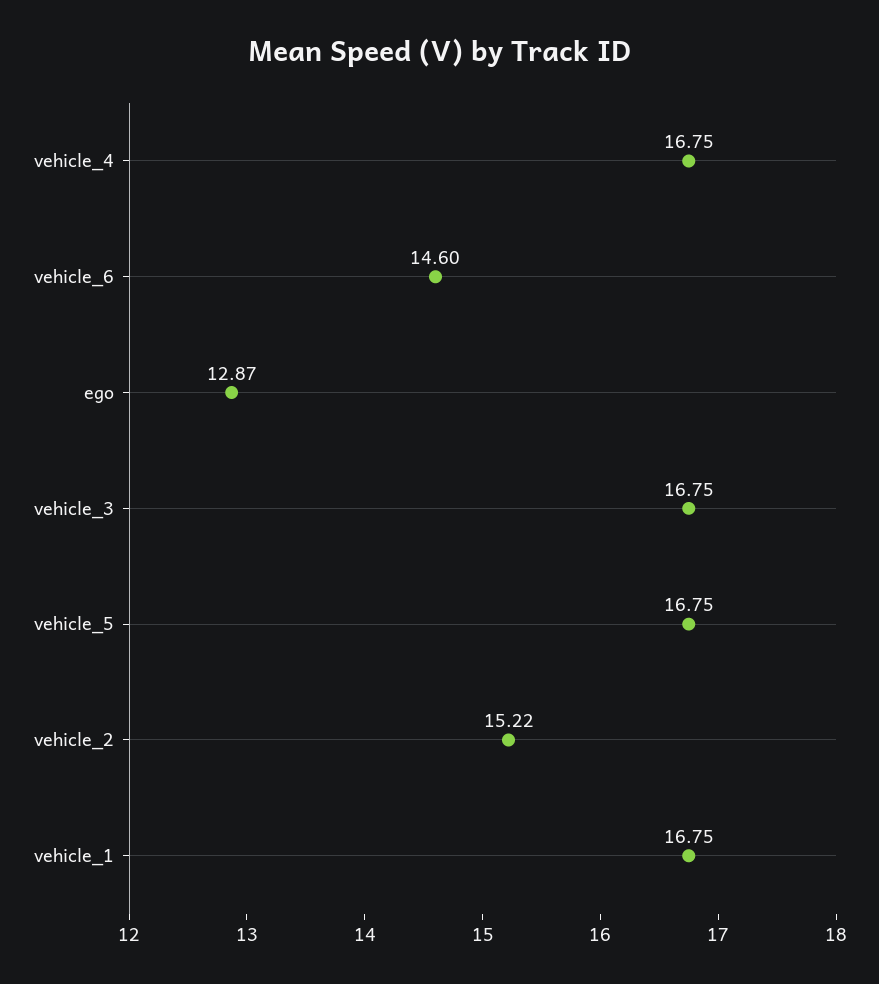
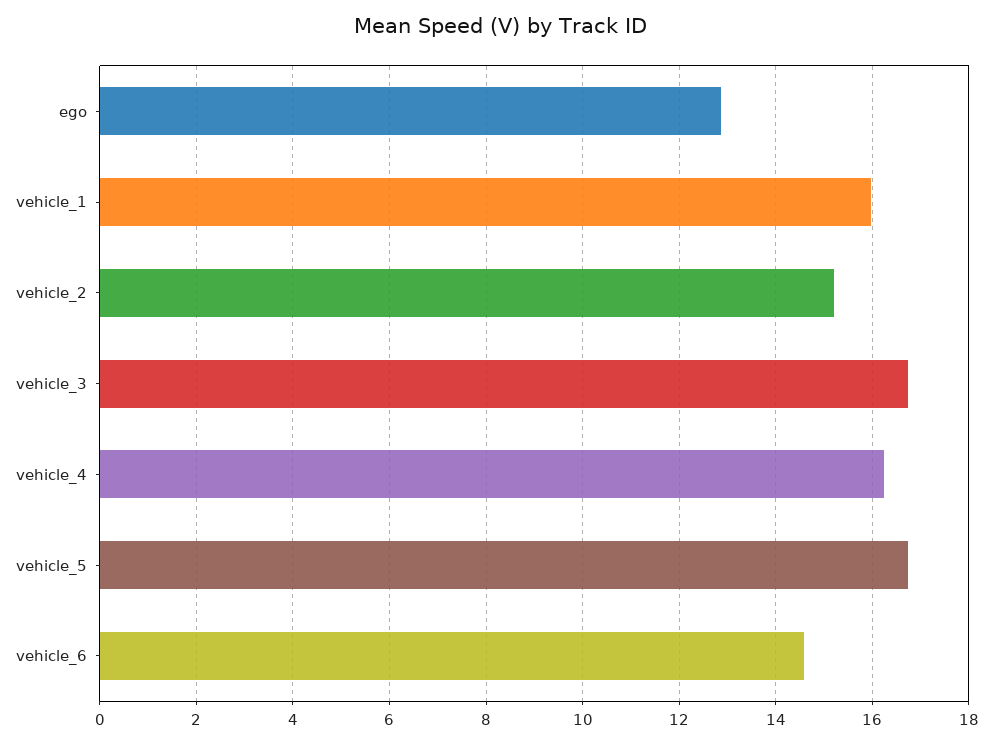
  {
-   "vehicle_4": 16.75,
+   "vehicle_4": 16.2,
    "vehicle_6": 14.6,
    "ego": 12.87,
    "vehicle_3": 16.75,
    "vehicle_5": 16.75,
    "vehicle_2": 15.22,
-   "vehicle_1": 16.75
+   "vehicle_1": 16
  }

